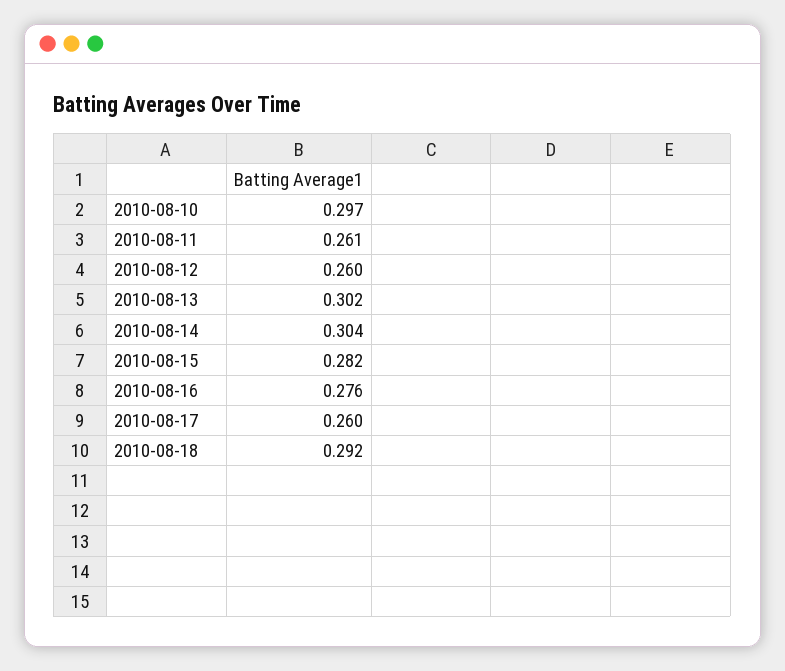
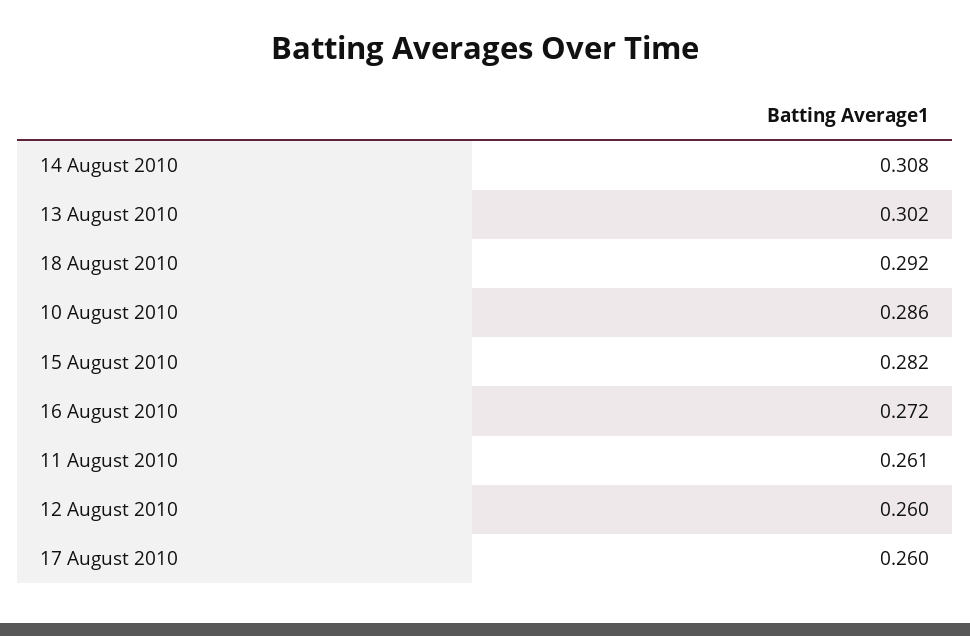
  {
-   "2010-08-10": 0.297,
+   "2010-08-10": 0.286,
    "2010-08-11": 0.261,
    "2010-08-12": 0.26,
    "2010-08-13": 0.302,
-   "2010-08-14": 0.304,
+   "2010-08-14": 0.308,
    "2010-08-15": 0.282,
-   "2010-08-16": 0.276,
+   "2010-08-16": 0.272,
    "2010-08-17": 0.26,
    "2010-08-18": 0.292
  }

